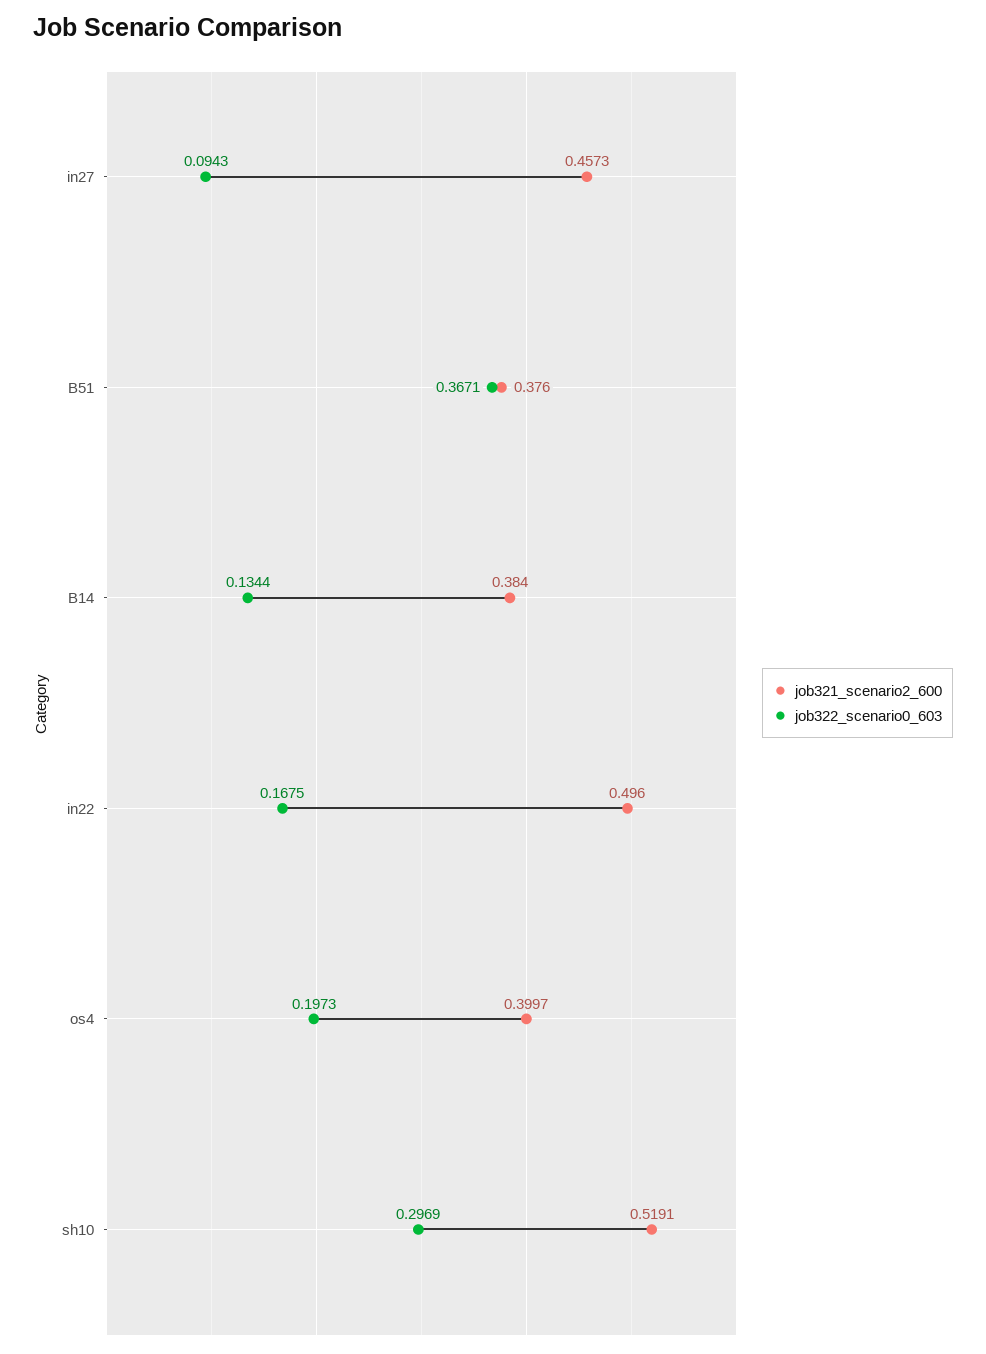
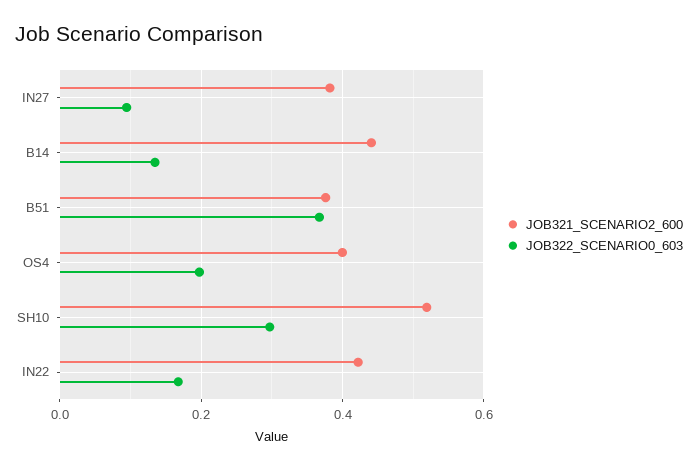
  {
    "job321_scenario2_600": {
-     "in27": 0.4573,
+     "in27": 0.38,
      "B51": 0.376,
-     "B14": 0.384,
+     "B14": 0.44,
-     "in22": 0.496,
+     "in22": 0.42,
      "os4": 0.3997,
      "sh10": 0.5191
    },
    "job322_scenario0_603": {
      "in27": 0.0943,
      "B51": 0.3671,
      "B14": 0.1344,
      "in22": 0.1675,
      "os4": 0.1973,
      "sh10": 0.2969
    }
  }

